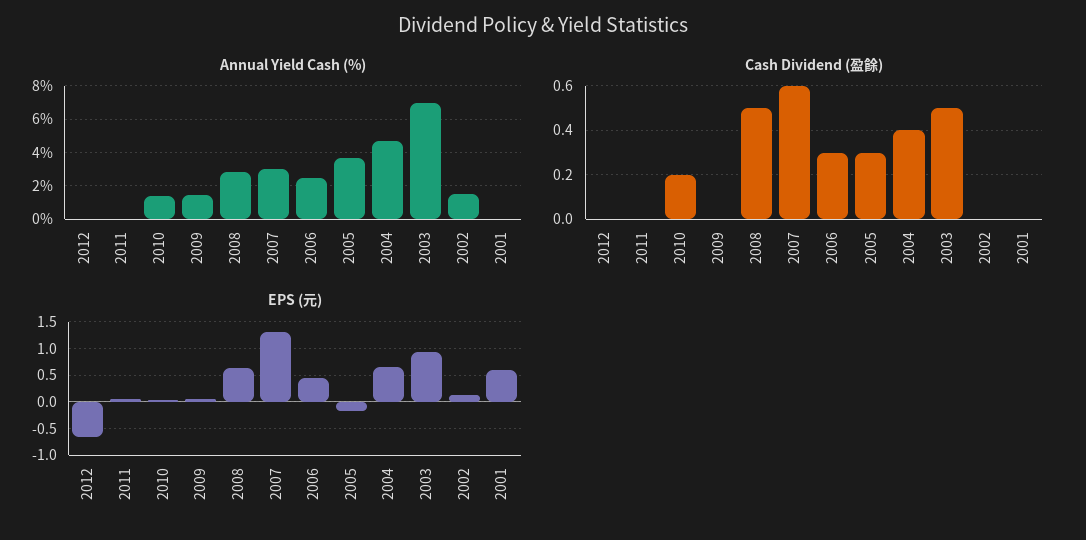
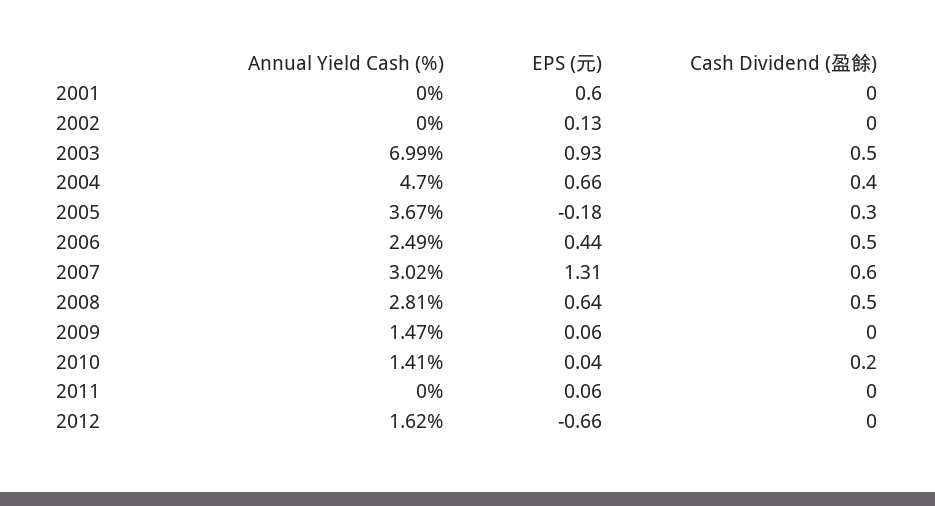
  {
    "Annual Yield Cash (%)": {
-     "2012": 0,
+     "2012": 1.62,
      "2011": 0,
      "2010": 1.41,
      "2009": 1.47,
      "2008": 2.81,
      "2007": 3.02,
      "2006": 2.49,
      "2005": 3.67,
      "2004": 4.7,
      "2003": 6.99,
-     "2002": 1.5,
+     "2002": 0,
      "2001": 0
    },
    "Cash Dividend (盈餘)": {
      "2012": 0,
      "2011": 0,
      "2010": 0.2,
      "2009": 0,
      "2008": 0.5,
      "2007": 0.6,
-     "2006": 0.3,
+     "2006": 0.5,
      "2005": 0.3,
      "2004": 0.4,
      "2003": 0.5,
      "2002": 0,
      "2001": 0
    },
    "EPS (元)": {
      "2012": -0.66,
      "2011": 0.06,
      "2010": 0.04,
      "2009": 0.06,
      "2008": 0.64,
      "2007": 1.31,
      "2006": 0.44,
      "2005": -0.18,
      "2004": 0.66,
      "2003": 0.93,
      "2002": 0.13,
      "2001": 0.6
    }
  }

